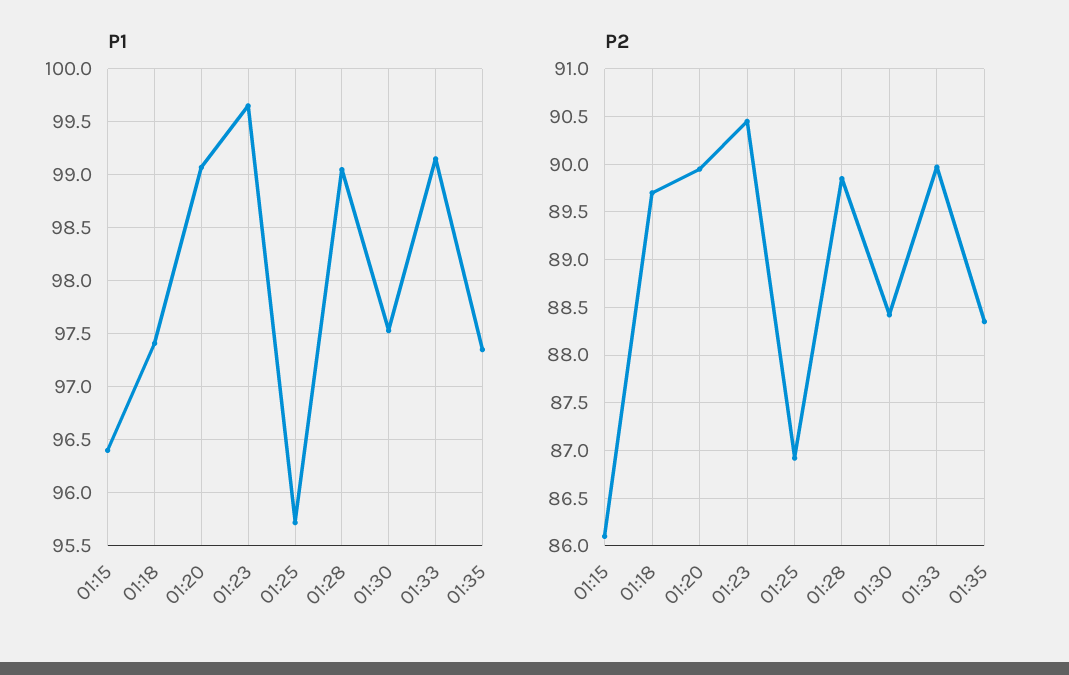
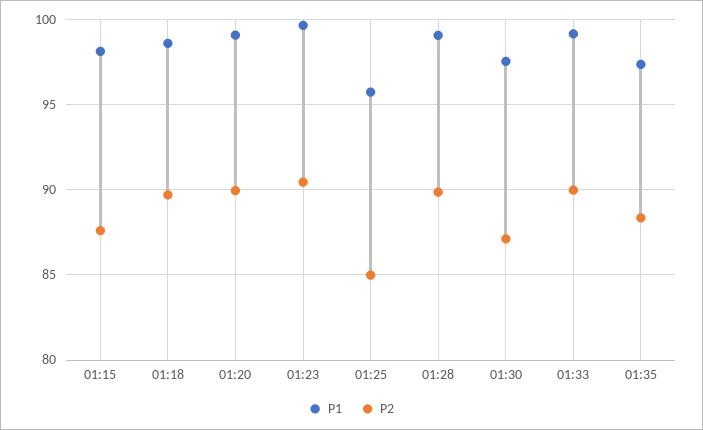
  {
    "P1": {
-     "01:15": 96.4,
+     "01:15": 98,
-     "01:18": 97.4,
+     "01:18": 98.5,
      "01:20": 99.1,
      "01:23": 99.7,
      "01:25": 95.7,
      "01:28": 99.1,
      "01:30": 97.5,
      "01:33": 99.2,
      "01:35": 97.4
    },
    "P2": {
-     "01:15": 86.1,
+     "01:15": 87.5,
      "01:18": 89.7,
      "01:20": 90,
      "01:23": 90.5,
-     "01:25": 86.9,
+     "01:25": 85,
      "01:28": 89.9,
-     "01:30": 88.4,
+     "01:30": 87,
      "01:33": 90,
      "01:35": 88.4
    }
  }

